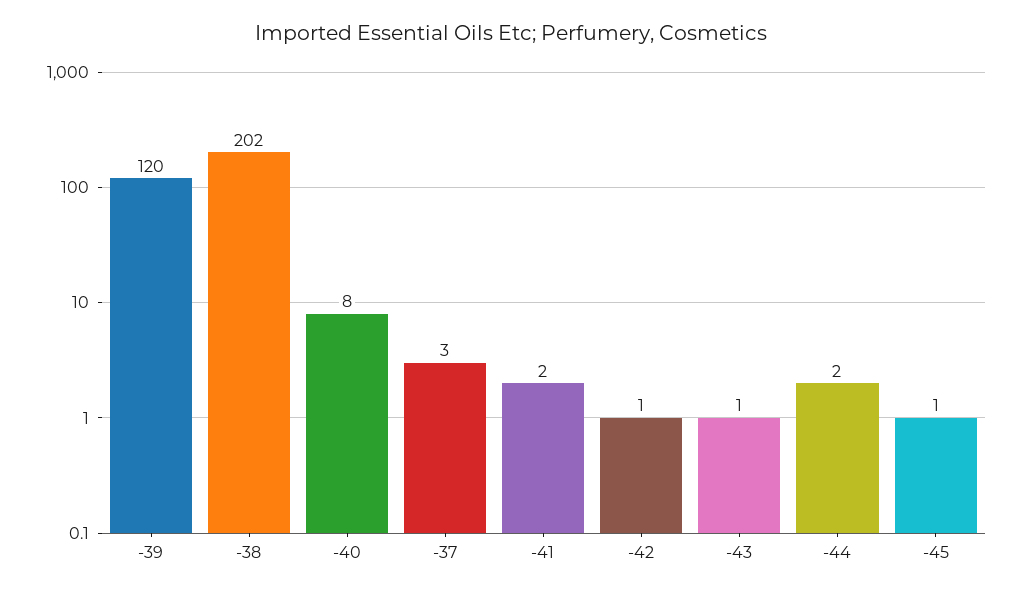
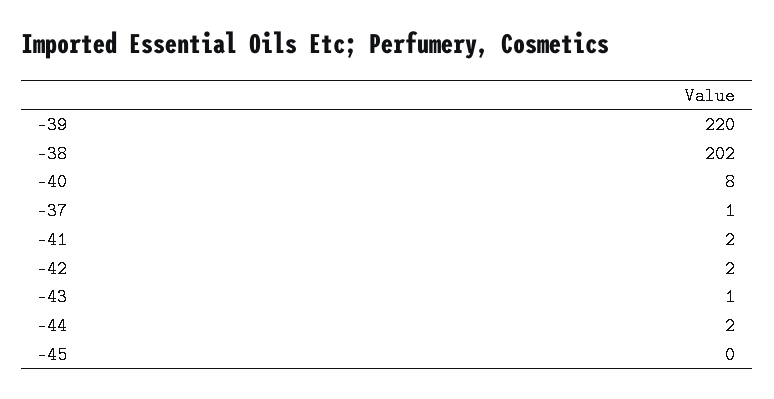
  {
-   "-39": 120,
+   "-39": 220,
    "-38": 202,
    "-40": 8,
-   "-37": 3,
+   "-37": 1,
    "-41": 2,
-   "-42": 1,
+   "-42": 2,
    "-43": 1,
    "-44": 2,
-   "-45": 1
+   "-45": 0
  }

